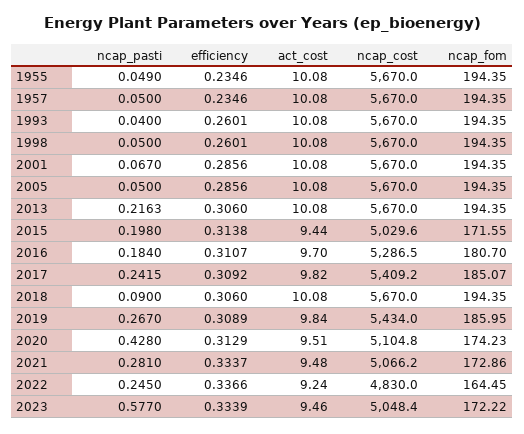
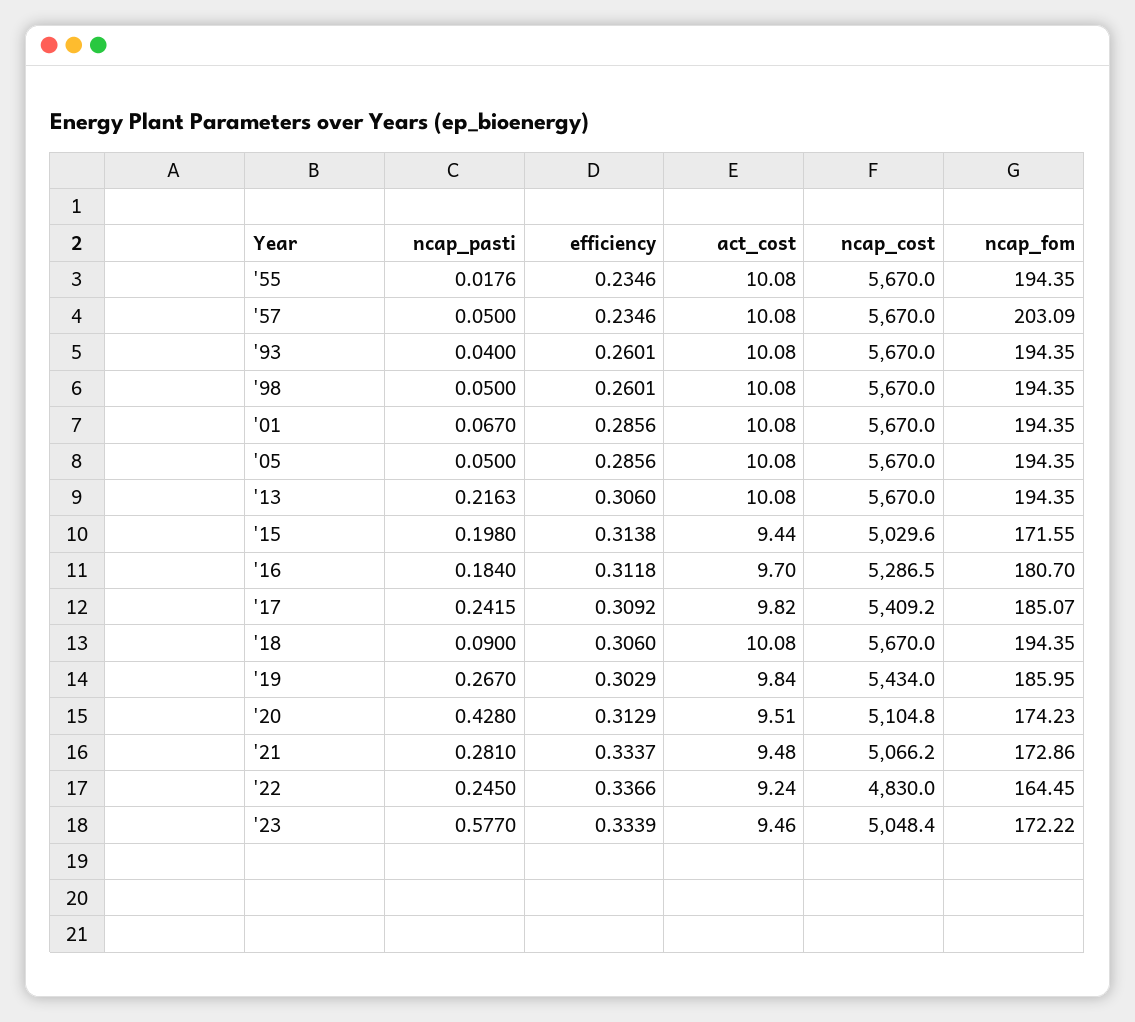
  {
    "ncap_pasti": {
-     "1955": 0.049,
+     "1955": 0.0176,
      "1957": 0.05,
      "1993": 0.04,
      "1998": 0.05,
      "2001": 0.067,
      "2005": 0.05,
      "2013": 0.2163,
      "2015": 0.198,
      "2016": 0.184,
      "2017": 0.2415,
      "2018": 0.09,
      "2019": 0.267,
      "2020": 0.428,
      "2021": 0.281,
      "2022": 0.245,
      "2023": 0.577
    },
    "efficiency": {
      "1955": 0.2346,
      "1957": 0.2346,
      "1993": 0.2601,
      "1998": 0.2601,
      "2001": 0.2856,
      "2005": 0.2856,
      "2013": 0.306,
      "2015": 0.3138,
-     "2016": 0.3107,
+     "2016": 0.3118,
      "2017": 0.3092,
      "2018": 0.306,
-     "2019": 0.3089,
+     "2019": 0.3029,
      "2020": 0.3129,
      "2021": 0.3337,
      "2022": 0.3366,
      "2023": 0.3339
    },
    "act_cost": {
      "1955": 10.08,
      "1957": 10.08,
      "1993": 10.08,
      "1998": 10.08,
      "2001": 10.08,
      "2005": 10.08,
      "2013": 10.08,
      "2015": 9.44,
      "2016": 9.7,
      "2017": 9.82,
      "2018": 10.08,
      "2019": 9.84,
      "2020": 9.51,
      "2021": 9.48,
      "2022": 9.24,
      "2023": 9.46
    },
    "ncap_cost": {
      "1955": 5670,
      "1957": 5670,
      "1993": 5670,
      "1998": 5670,
      "2001": 5670,
      "2005": 5670,
      "2013": 5670,
      "2015": 5029.6,
      "2016": 5286.5,
      "2017": 5409.2,
      "2018": 5670,
      "2019": 5434,
      "2020": 5104.8,
      "2021": 5066.2,
      "2022": 4830,
      "2023": 5048.4
    },
    "ncap_fom": {
      "1955": 194.35,
-     "1957": 194.35,
+     "1957": 203.09,
      "1993": 194.35,
      "1998": 194.35,
      "2001": 194.35,
      "2005": 194.35,
      "2013": 194.35,
      "2015": 171.55,
      "2016": 180.7,
      "2017": 185.07,
      "2018": 194.35,
      "2019": 185.95,
      "2020": 174.23,
      "2021": 172.86,
      "2022": 164.45,
      "2023": 172.22
    }
  }

